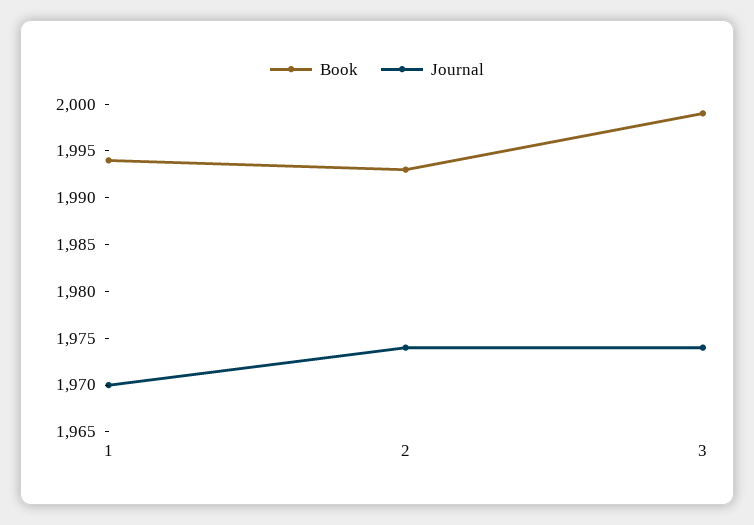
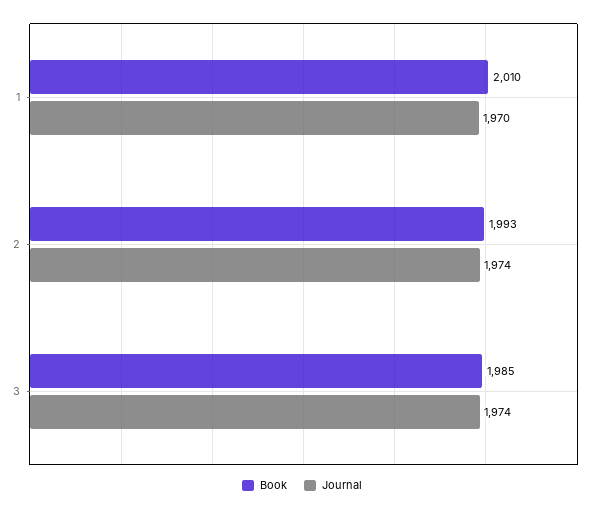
  {
    "Book": {
-     "1": 1994,
+     "1": 2010,
      "2": 1993,
-     "3": 1999
+     "3": 1985
    },
    "Journal": {
      "1": 1970,
      "2": 1974,
      "3": 1974
    }
  }

